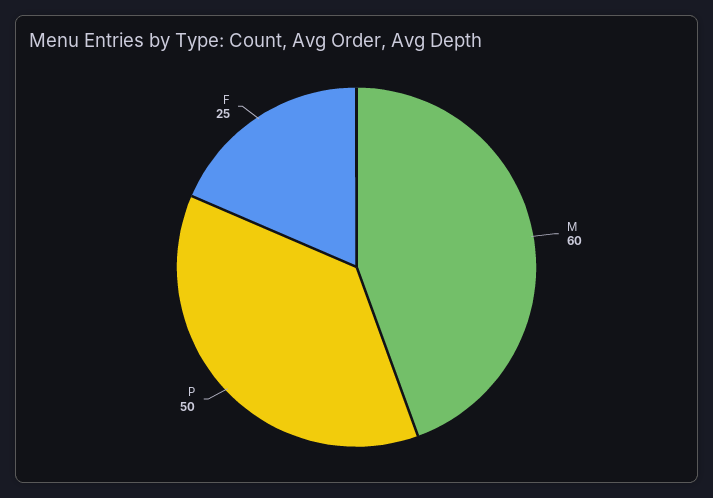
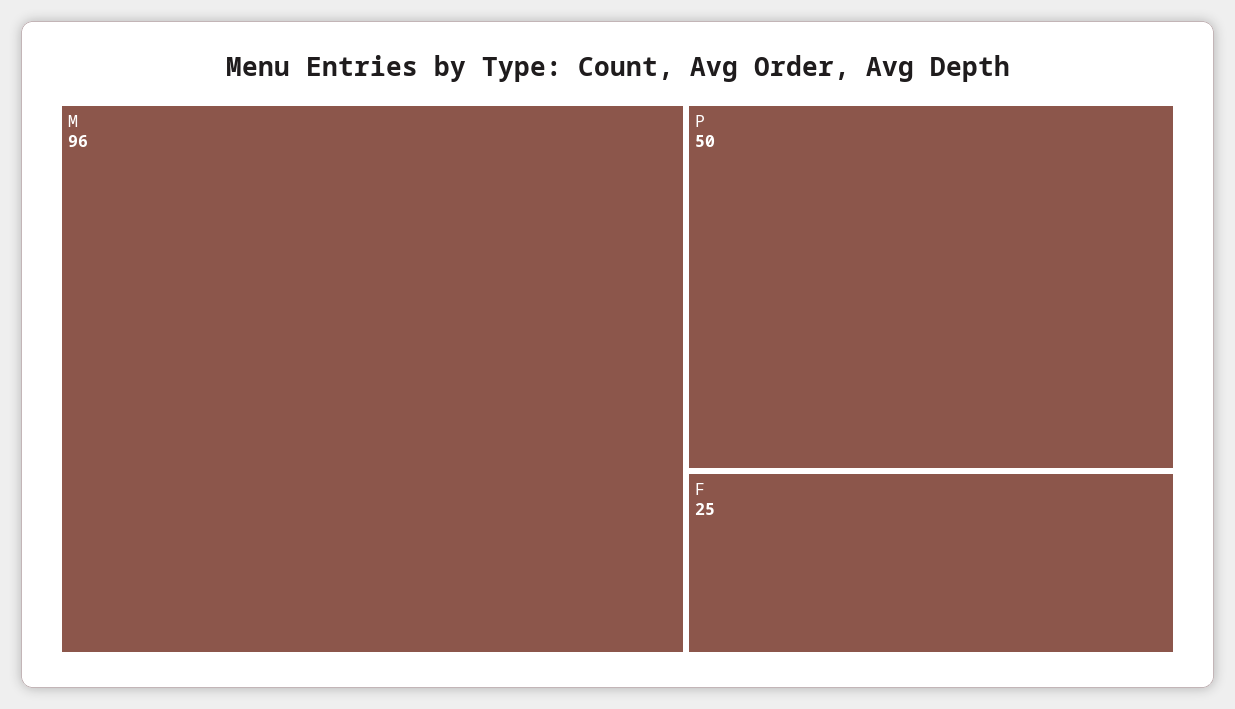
  {
-   "M": 60,
+   "M": 96,
    "P": 50,
    "F": 25
  }

